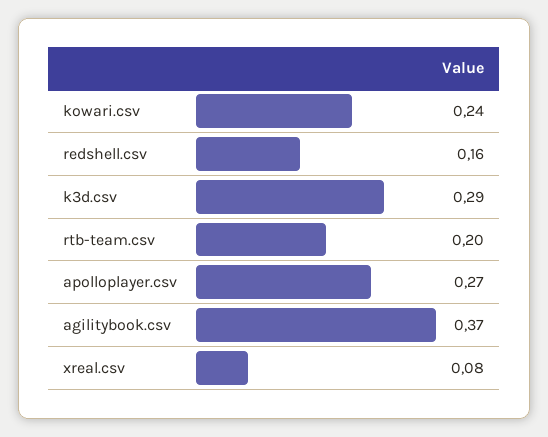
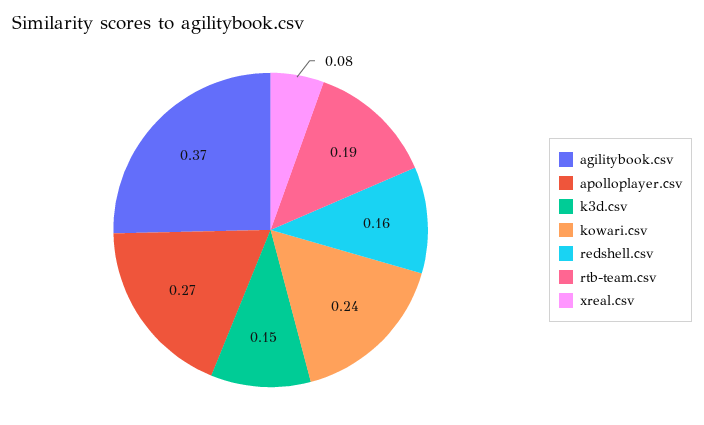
  {
    "kowari.csv": 0.24,
    "redshell.csv": 0.16,
-   "k3d.csv": 0.29,
+   "k3d.csv": 0.15,
-   "rtb-team.csv": 0.2,
+   "rtb-team.csv": 0.19,
    "apolloplayer.csv": 0.27,
    "agilitybook.csv": 0.37,
    "xreal.csv": 0.08
  }

